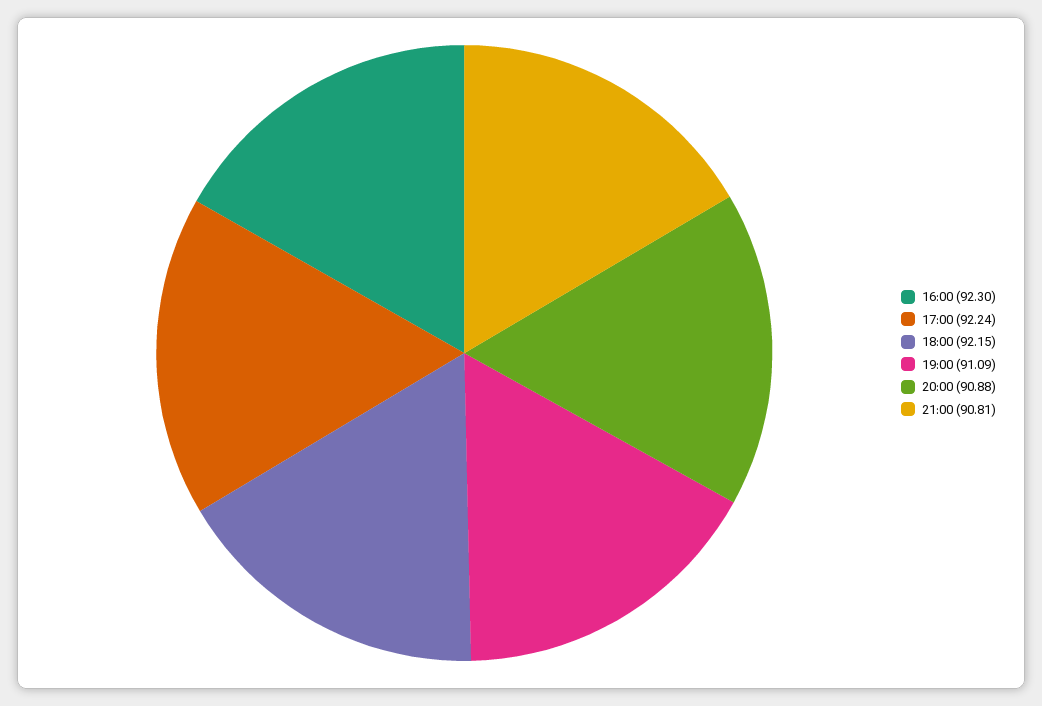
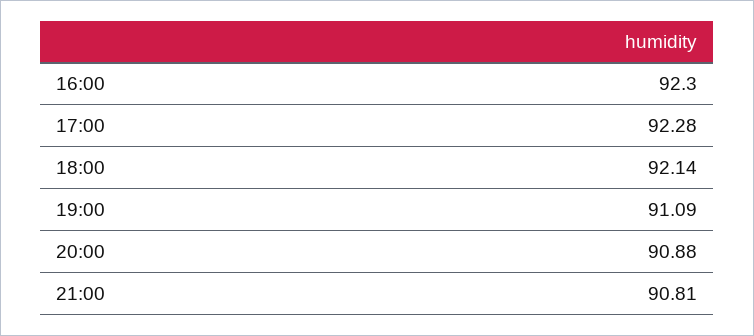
  {
    "16:00": 92.3,
-   "17:00": 92.24,
+   "17:00": 92.28,
-   "18:00": 92.15,
+   "18:00": 92.14,
    "19:00": 91.09,
    "20:00": 90.88,
    "21:00": 90.81
  }

